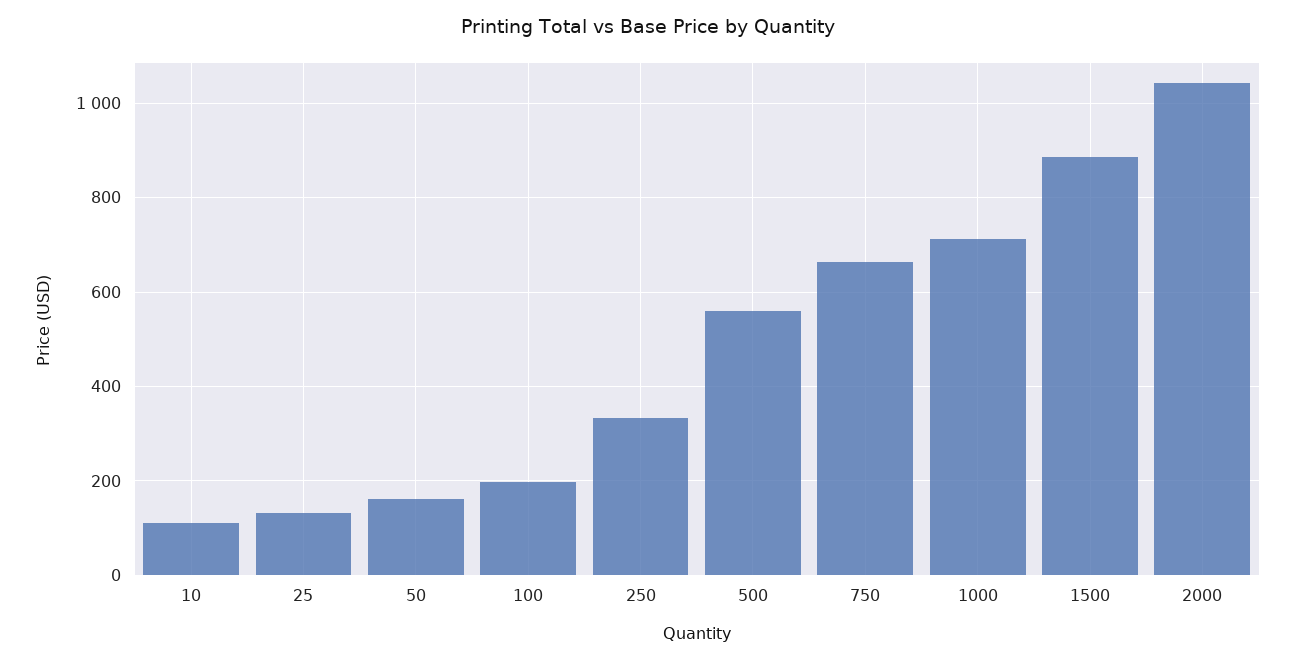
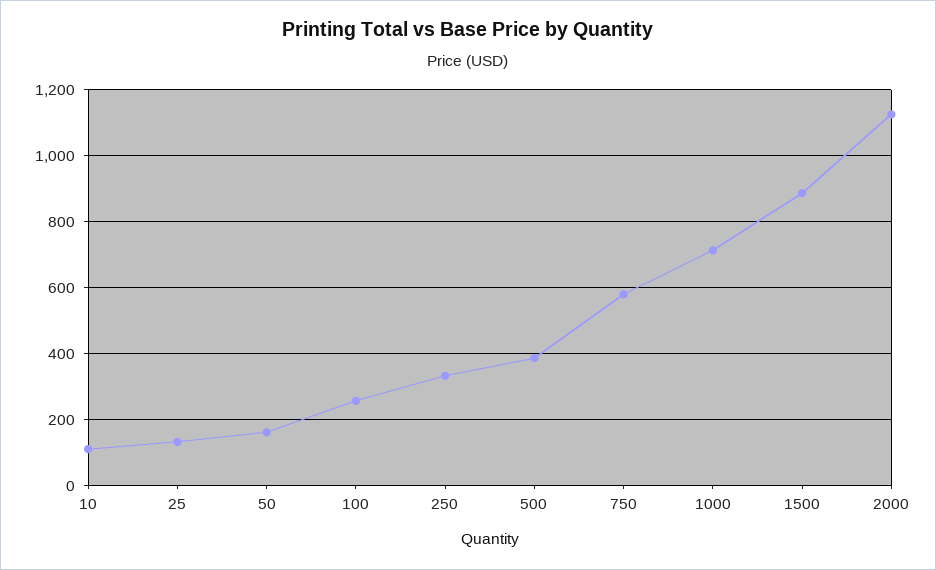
  {
    "10": 120,
    "25": 140,
    "50": 160,
-   "100": 200,
+   "100": 260,
    "250": 340,
-   "500": 560,
+   "500": 380,
-   "750": 660,
+   "750": 580,
    "1000": 720,
    "1500": 880,
-   "2000": 1040
+   "2000": 1120
  }

